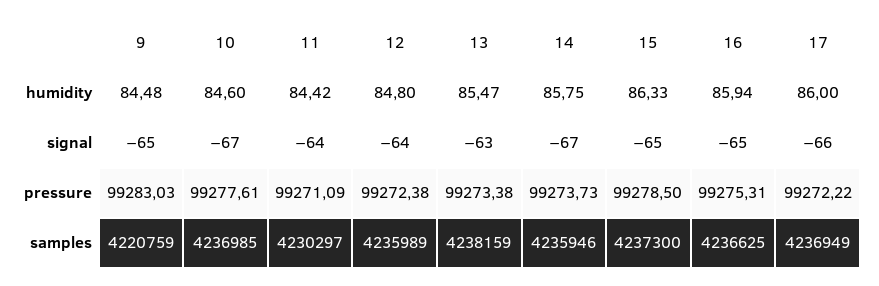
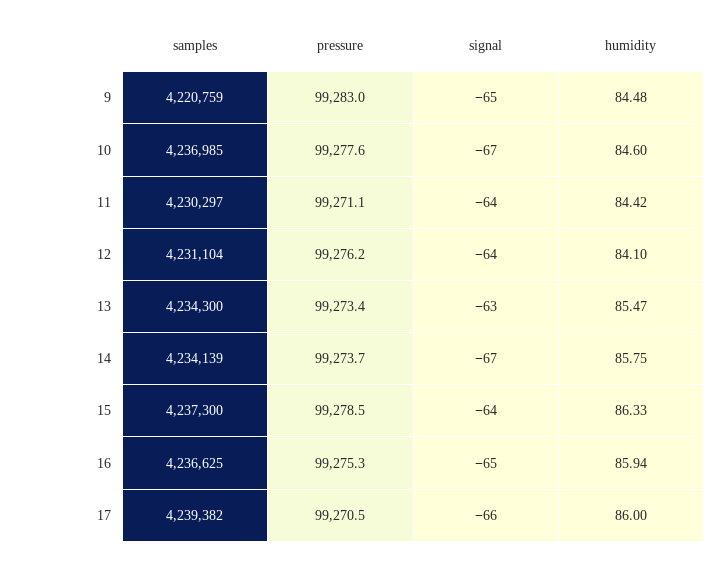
  {
    "9": {
      "humidity": 84.48,
      "signal": -65,
      "pressure": 99283.03,
      "samples": 4220759
    },
    "10": {
      "humidity": 84.6,
      "signal": -67,
      "pressure": 99277.61,
      "samples": 4236985
    },
    "11": {
      "humidity": 84.42,
      "signal": -64,
      "pressure": 99271.09,
      "samples": 4230297
    },
    "12": {
-     "humidity": 84.8,
+     "humidity": 84.1,
      "signal": -64,
-     "pressure": 99272.38,
+     "pressure": 99276.2,
-     "samples": 4235989
+     "samples": 4231104
    },
    "13": {
      "humidity": 85.47,
      "signal": -63,
      "pressure": 99273.38,
-     "samples": 4238159
+     "samples": 4234300
    },
    "14": {
      "humidity": 85.75,
      "signal": -67,
      "pressure": 99273.73,
-     "samples": 4235946
+     "samples": 4234139
    },
    "15": {
      "humidity": 86.33,
-     "signal": -65,
+     "signal": -64,
      "pressure": 99278.5,
      "samples": 4237300
    },
    "16": {
      "humidity": 85.94,
      "signal": -65,
      "pressure": 99275.31,
      "samples": 4236625
    },
    "17": {
      "humidity": 86,
      "signal": -66,
-     "pressure": 99272.22,
+     "pressure": 99270.5,
-     "samples": 4236949
+     "samples": 4239382
    }
  }

